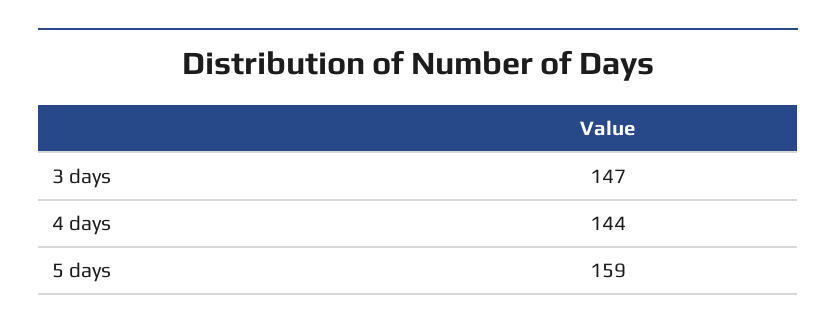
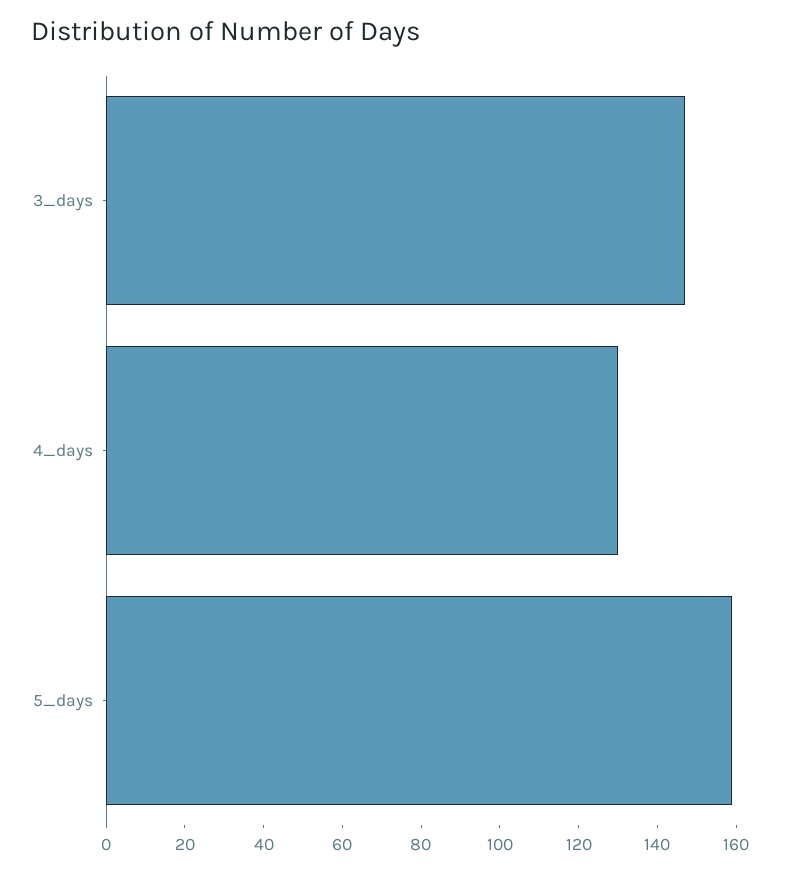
  {
    "3 days": 147,
-   "4 days": 144,
+   "4 days": 130,
    "5 days": 159
  }

